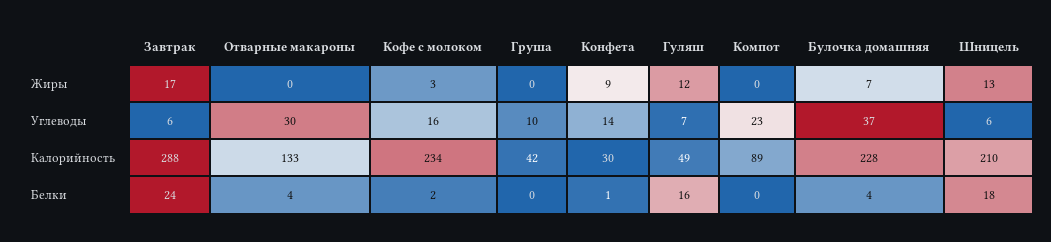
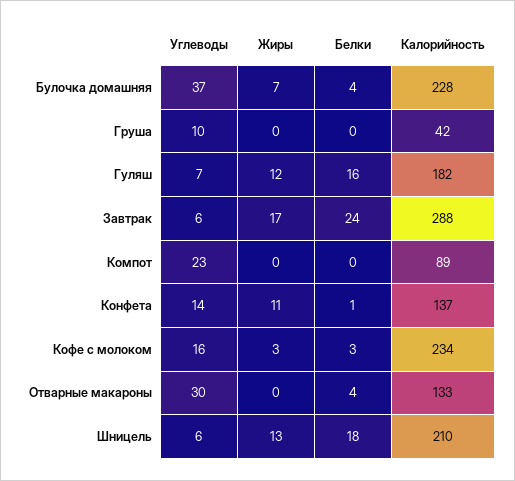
  {
    "Завтрак": {
      "Жиры": 17,
      "Углеводы": 6,
      "Калорийность": 288,
      "Белки": 24
    },
    "Отварные макароны": {
      "Жиры": 0,
      "Углеводы": 30,
      "Калорийность": 133,
      "Белки": 4
    },
    "Кофе с молоком": {
      "Жиры": 3,
      "Углеводы": 16,
      "Калорийность": 234,
-     "Белки": 2
+     "Белки": 3
    },
    "Груша": {
      "Жиры": 0,
      "Углеводы": 10,
      "Калорийность": 42,
      "Белки": 0
    },
    "Конфета": {
-     "Жиры": 9,
+     "Жиры": 11,
      "Углеводы": 14,
-     "Калорийность": 30,
+     "Калорийность": 137,
      "Белки": 1
    },
    "Гуляш": {
      "Жиры": 12,
      "Углеводы": 7,
-     "Калорийность": 49,
+     "Калорийность": 182,
      "Белки": 16
    },
    "Компот": {
      "Жиры": 0,
      "Углеводы": 23,
      "Калорийность": 89,
      "Белки": 0
    },
    "Булочка домашняя": {
      "Жиры": 7,
      "Углеводы": 37,
      "Калорийность": 228,
      "Белки": 4
    },
    "Шницель": {
      "Жиры": 13,
      "Углеводы": 6,
      "Калорийность": 210,
      "Белки": 18
    }
  }

